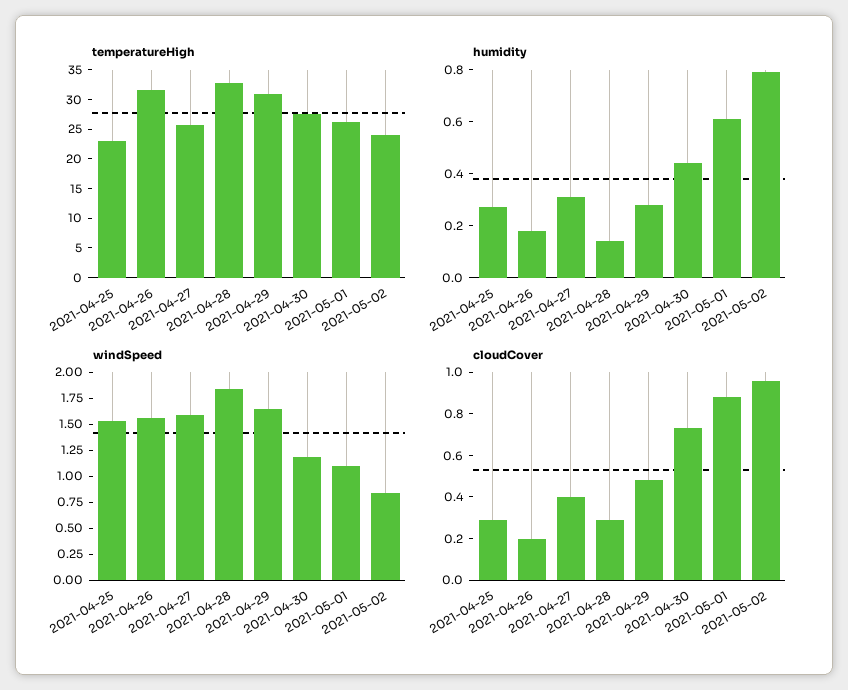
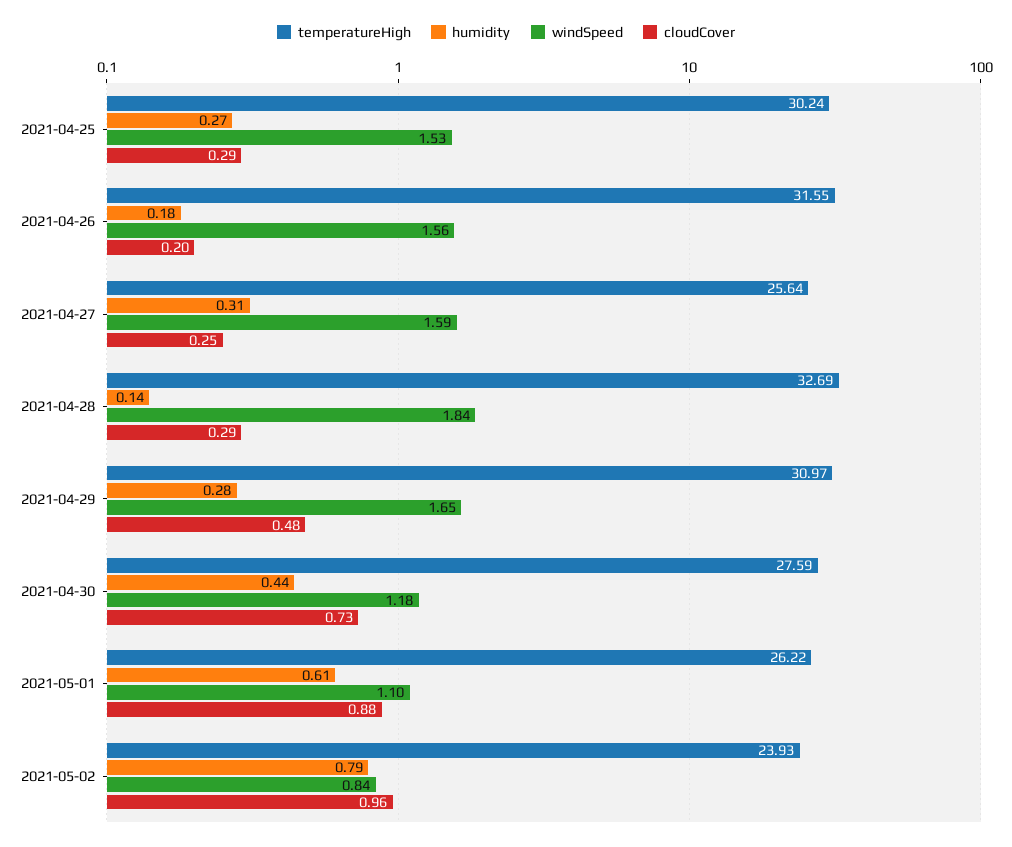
  {
    "temperatureHigh": {
-     "2021-04-25": 22.5,
+     "2021-04-25": 30.24,
      "2021-04-26": 31.55,
      "2021-04-27": 25.64,
      "2021-04-28": 32.69,
      "2021-04-29": 30.97,
      "2021-04-30": 27.59,
      "2021-05-01": 26.22,
      "2021-05-02": 23.93
    },
    "humidity": {
      "2021-04-25": 0.27,
      "2021-04-26": 0.18,
      "2021-04-27": 0.31,
      "2021-04-28": 0.14,
      "2021-04-29": 0.28,
      "2021-04-30": 0.44,
      "2021-05-01": 0.61,
      "2021-05-02": 0.79
    },
    "windSpeed": {
      "2021-04-25": 1.53,
      "2021-04-26": 1.56,
      "2021-04-27": 1.59,
      "2021-04-28": 1.84,
      "2021-04-29": 1.65,
      "2021-04-30": 1.18,
      "2021-05-01": 1.1,
      "2021-05-02": 0.84
    },
    "cloudCover": {
      "2021-04-25": 0.29,
      "2021-04-26": 0.2,
-     "2021-04-27": 0.4,
+     "2021-04-27": 0.25,
      "2021-04-28": 0.29,
      "2021-04-29": 0.48,
      "2021-04-30": 0.73,
      "2021-05-01": 0.88,
      "2021-05-02": 0.96
    }
  }

